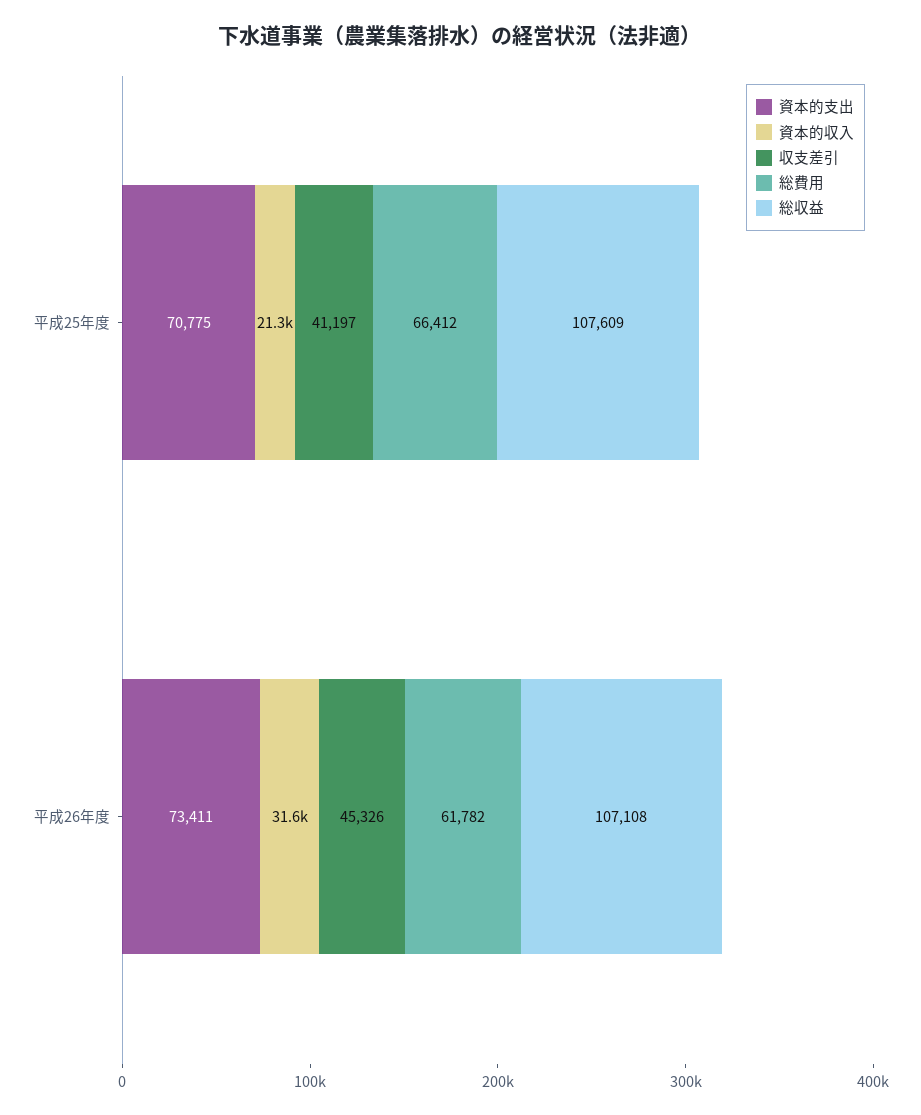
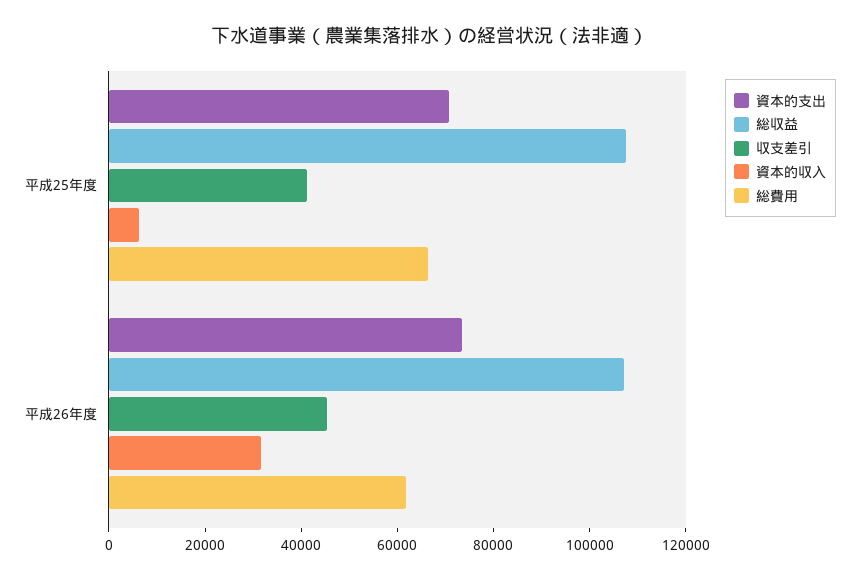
  {
    "資本的支出": {
      "平成25年度": 70775,
      "平成26年度": 73411
    },
    "資本的収入": {
-     "平成25年度": 21300,
+     "平成25年度": 5000,
      "平成26年度": 31600
    },
    "収支差引": {
      "平成25年度": 41197,
      "平成26年度": 45326
    },
    "総費用": {
      "平成25年度": 66412,
      "平成26年度": 61782
    },
    "総収益": {
      "平成25年度": 107609,
      "平成26年度": 107108
    }
  }

